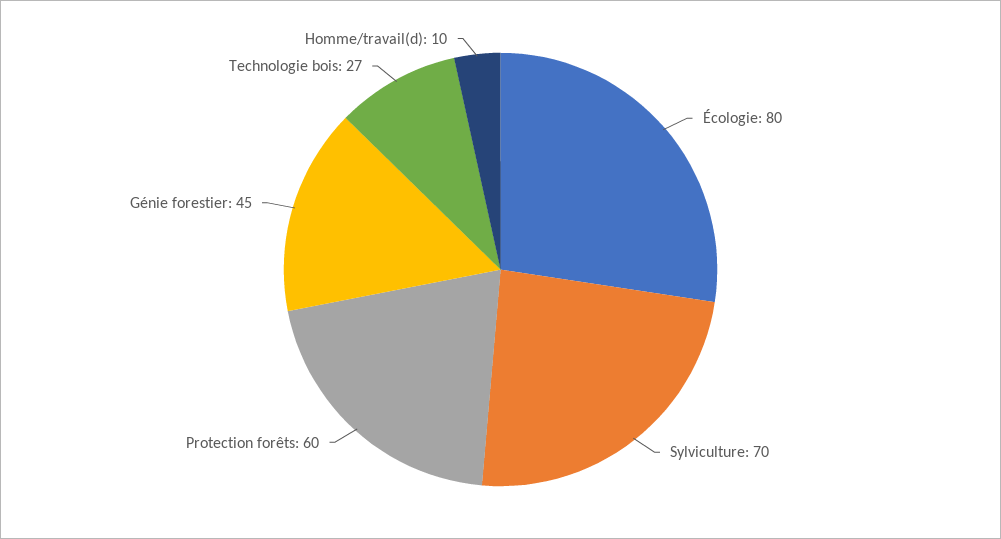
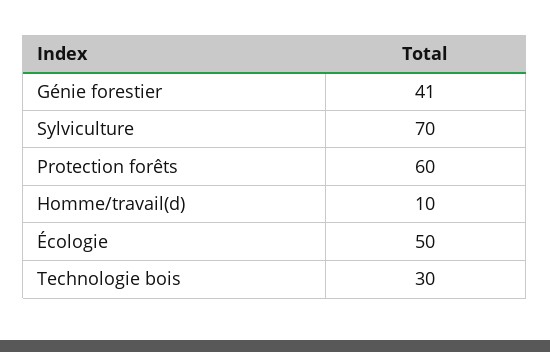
  {
-   "Écologie": 80,
+   "Écologie": 50,
    "Sylviculture": 70,
    "Protection forêts": 60,
-   "Génie forestier": 45,
+   "Génie forestier": 41,
-   "Technologie bois": 27,
+   "Technologie bois": 30,
    "Homme/travail(d)": 10
  }

